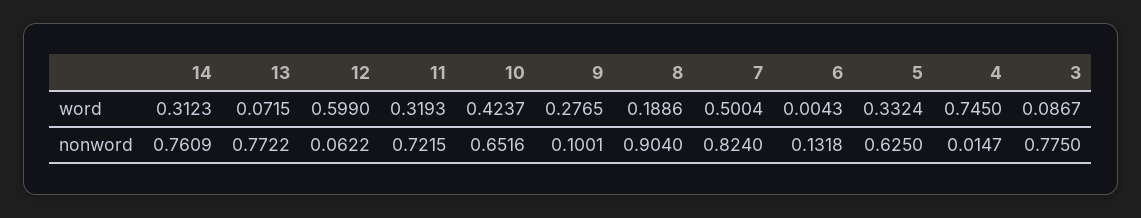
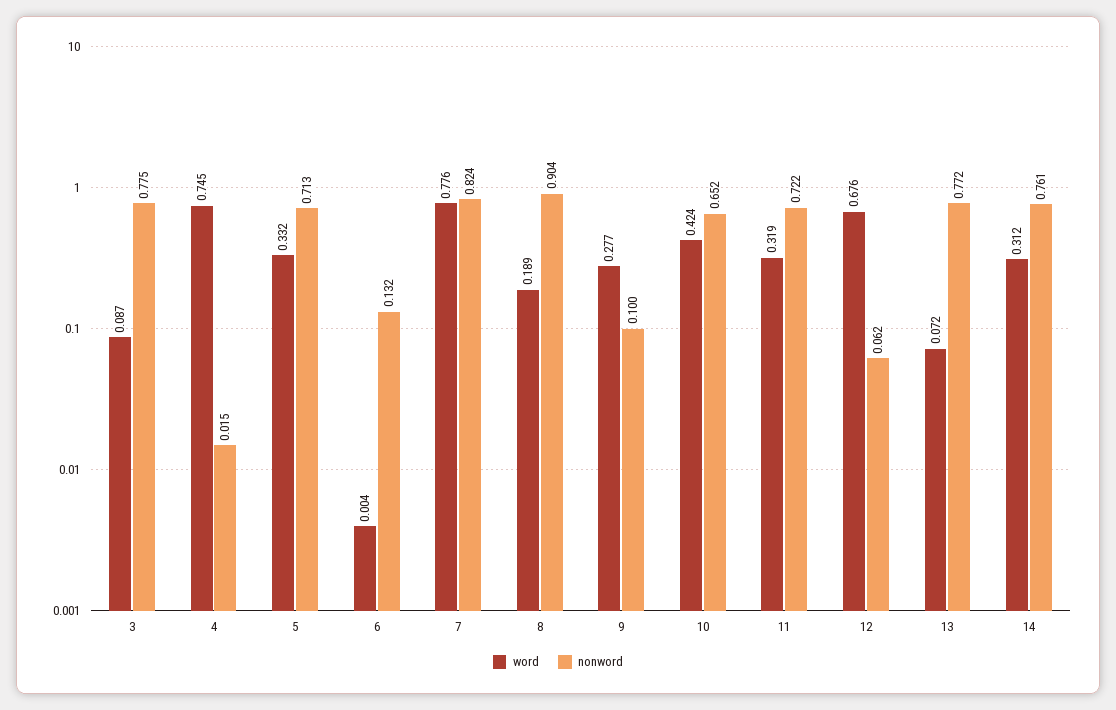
  {
    "word": {
      "14": 0.3123,
      "13": 0.0715,
-     "12": 0.599,
+     "12": 0.676,
      "11": 0.3193,
      "10": 0.4237,
      "9": 0.2765,
      "8": 0.1886,
-     "7": 0.5004,
+     "7": 0.776,
      "6": 0.0043,
      "5": 0.3324,
      "4": 0.745,
      "3": 0.0867
    },
    "nonword": {
      "14": 0.7609,
      "13": 0.7722,
      "12": 0.0622,
      "11": 0.7215,
      "10": 0.6516,
      "9": 0.1001,
      "8": 0.904,
      "7": 0.824,
      "6": 0.1318,
-     "5": 0.625,
+     "5": 0.713,
      "4": 0.0147,
      "3": 0.775
    }
  }

